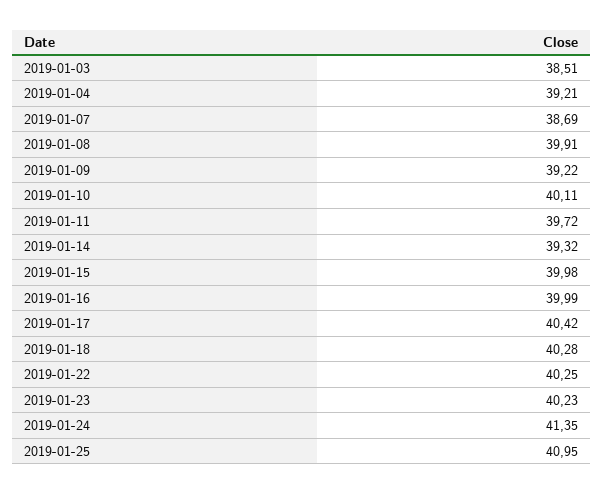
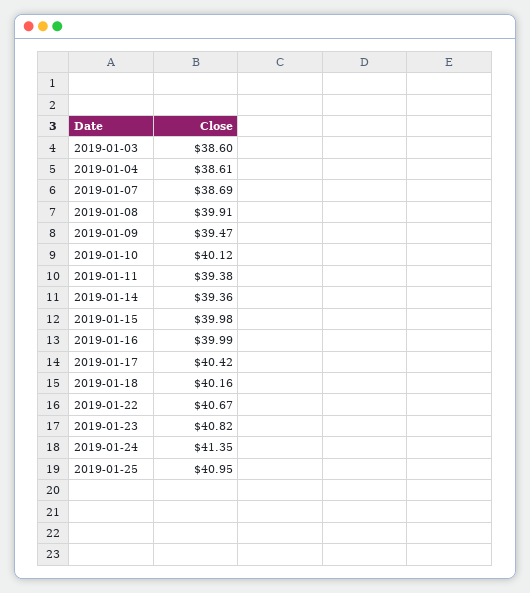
  {
-   "2019-01-03": 38.51,
+   "2019-01-03": 38.6,
-   "2019-01-04": 39.21,
+   "2019-01-04": 38.61,
    "2019-01-07": 38.69,
    "2019-01-08": 39.91,
-   "2019-01-09": 39.22,
+   "2019-01-09": 39.47,
-   "2019-01-10": 40.11,
+   "2019-01-10": 40.12,
-   "2019-01-11": 39.72,
+   "2019-01-11": 39.38,
-   "2019-01-14": 39.32,
+   "2019-01-14": 39.36,
    "2019-01-15": 39.98,
    "2019-01-16": 39.99,
    "2019-01-17": 40.42,
-   "2019-01-18": 40.28,
+   "2019-01-18": 40.16,
-   "2019-01-22": 40.25,
+   "2019-01-22": 40.67,
-   "2019-01-23": 40.23,
+   "2019-01-23": 40.82,
    "2019-01-24": 41.35,
    "2019-01-25": 40.95
  }

